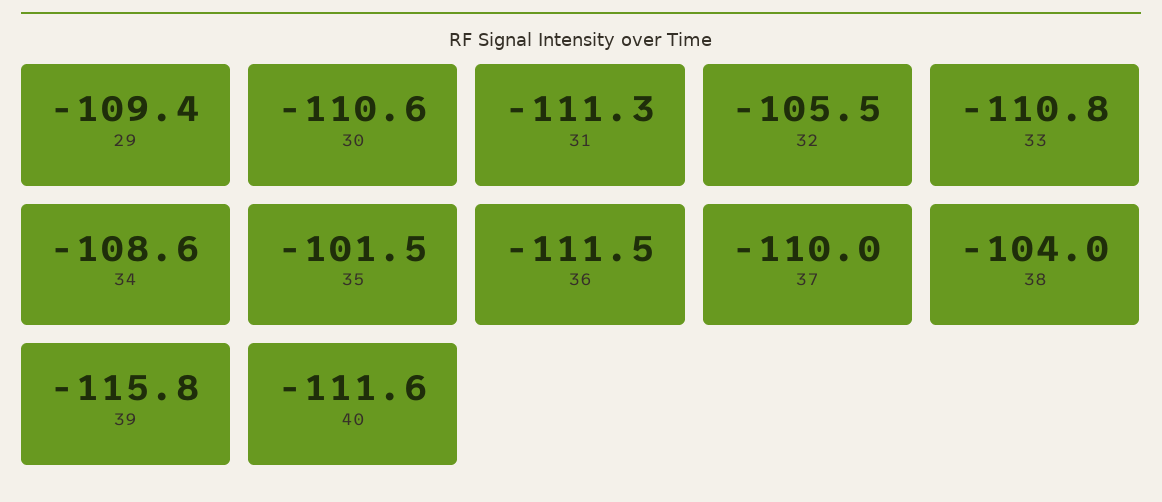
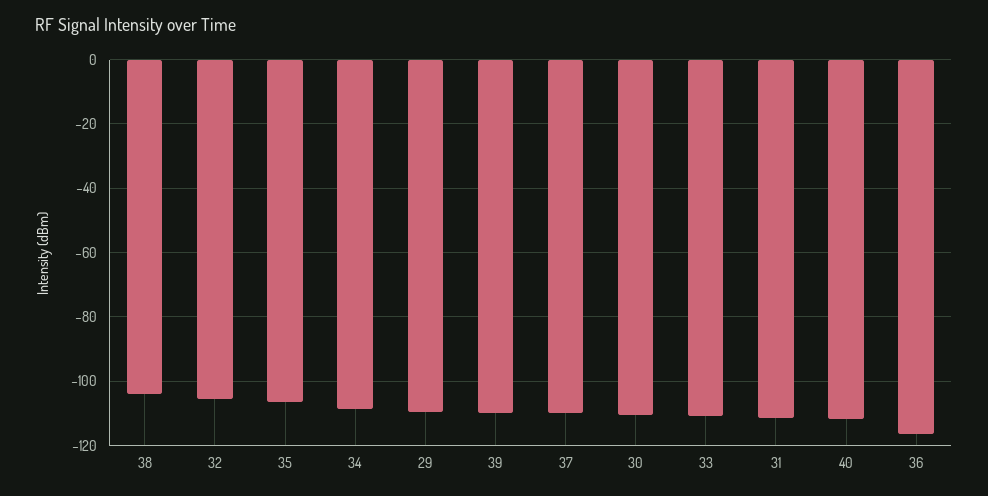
  {
    "29": -109.4,
    "30": -110.6,
    "31": -111.3,
    "32": -105.5,
    "33": -110.8,
    "34": -108.6,
-   "35": -101.5,
+   "35": -106,
-   "36": -111.5,
+   "36": -116,
    "37": -110,
    "38": -104,
-   "39": -115.8,
+   "39": -110,
    "40": -111.6
  }

